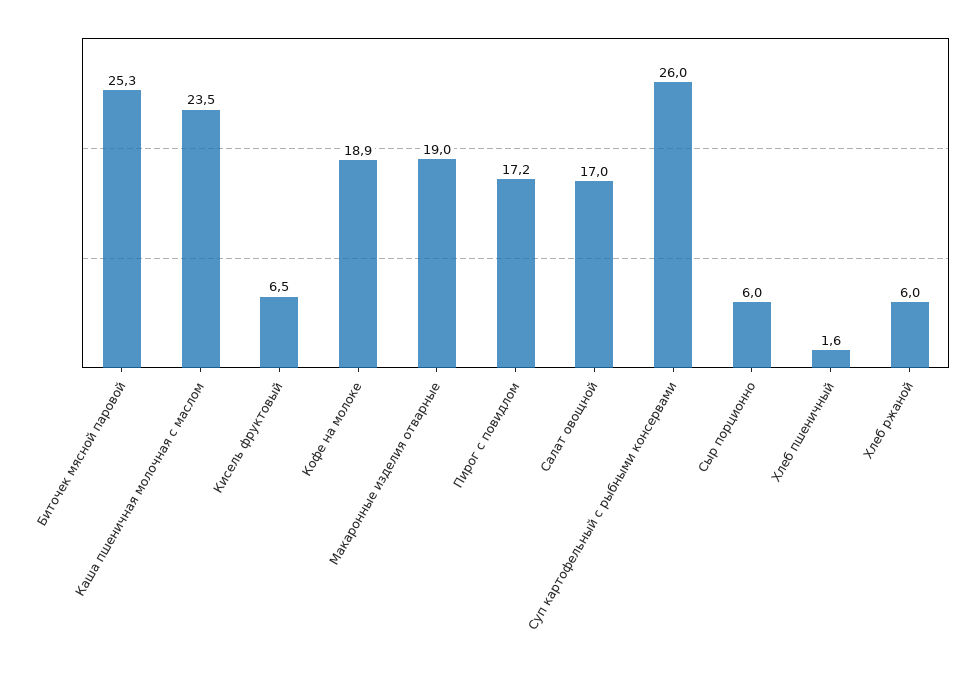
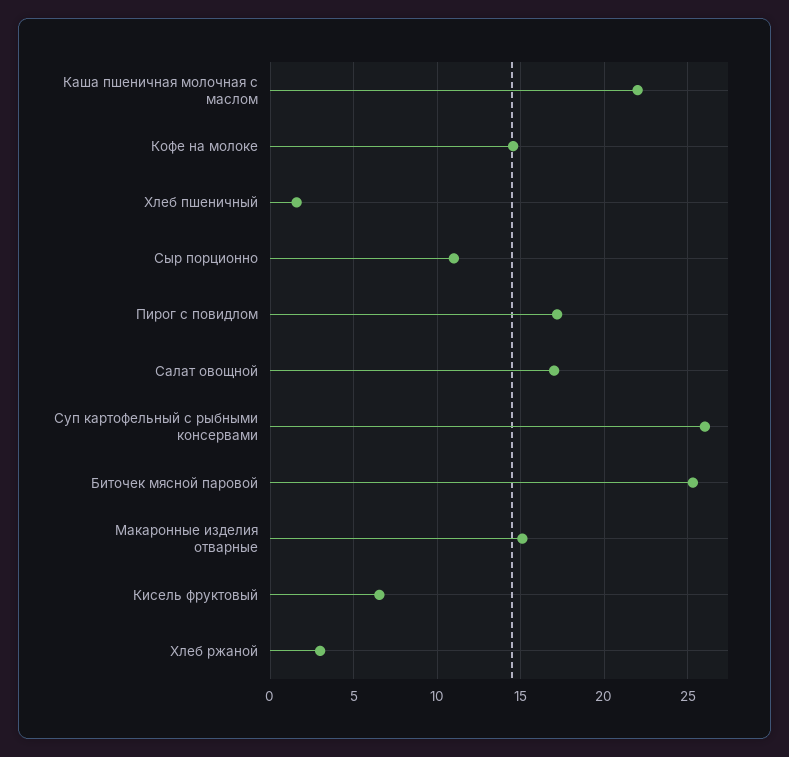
  {
    "Биточек мясной паровой": 25.3,
-   "Каша пшеничная молочная с маслом": 23.5,
+   "Каша пшеничная молочная с маслом": 22,
    "Кисель фруктовый": 6.5,
-   "Кофе на молоке": 18.9,
+   "Кофе на молоке": 14.5,
-   "Макаронные изделия отварные": 19,
+   "Макаронные изделия отварные": 15,
    "Пирог с повидлом": 17.2,
    "Салат овощной": 17,
    "Суп картофельный с рыбными консервами": 26,
-   "Сыр порционно": 6,
+   "Сыр порционно": 11,
    "Хлеб пшеничный": 1.6,
-   "Хлеб ржаной": 6
+   "Хлеб ржаной": 3
  }

